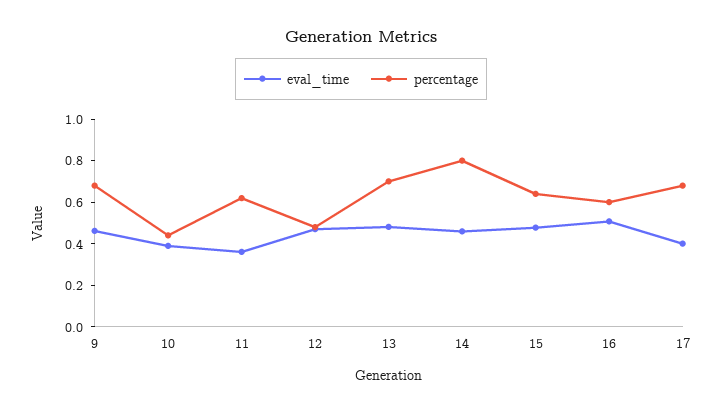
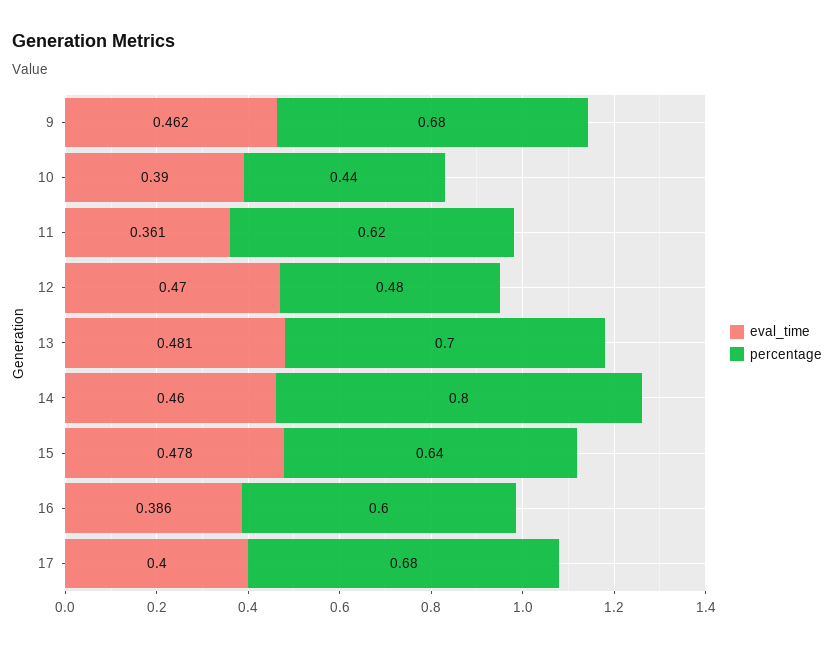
  {
    "eval_time": {
      "9": 0.462,
      "10": 0.39,
      "11": 0.361,
      "12": 0.47,
      "13": 0.481,
      "14": 0.46,
      "15": 0.478,
-     "16": 0.5,
+     "16": 0.386,
      "17": 0.4
    },
    "percentage": {
      "9": 0.68,
      "10": 0.44,
      "11": 0.62,
      "12": 0.48,
      "13": 0.7,
      "14": 0.8,
      "15": 0.64,
      "16": 0.6,
      "17": 0.68
    }
  }

